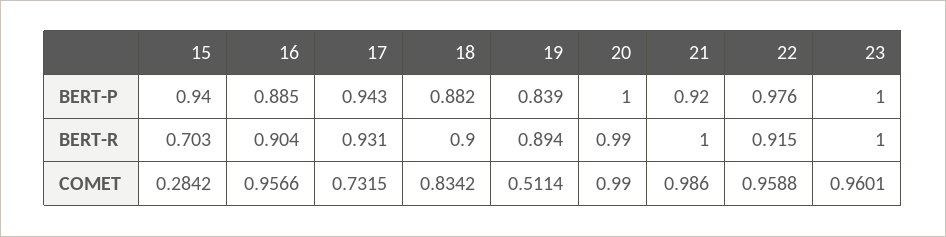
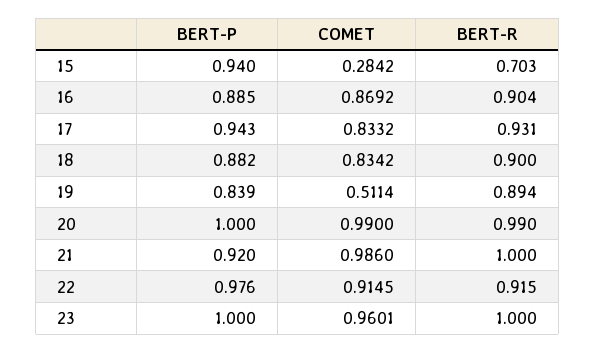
  {
    "15": {
      "BERT-P": 0.94,
      "BERT-R": 0.703,
      "COMET": 0.2842
    },
    "16": {
      "BERT-P": 0.885,
      "BERT-R": 0.904,
-     "COMET": 0.9566
+     "COMET": 0.8692
    },
    "17": {
      "BERT-P": 0.943,
      "BERT-R": 0.931,
-     "COMET": 0.7315
+     "COMET": 0.8332
    },
    "18": {
      "BERT-P": 0.882,
      "BERT-R": 0.9,
      "COMET": 0.8342
    },
    "19": {
      "BERT-P": 0.839,
      "BERT-R": 0.894,
      "COMET": 0.5114
    },
    "20": {
      "BERT-P": 1,
      "BERT-R": 0.99,
      "COMET": 0.99
    },
    "21": {
      "BERT-P": 0.92,
      "BERT-R": 1,
      "COMET": 0.986
    },
    "22": {
      "BERT-P": 0.976,
      "BERT-R": 0.915,
-     "COMET": 0.9588
+     "COMET": 0.9145
    },
    "23": {
      "BERT-P": 1,
      "BERT-R": 1,
      "COMET": 0.9601
    }
  }

